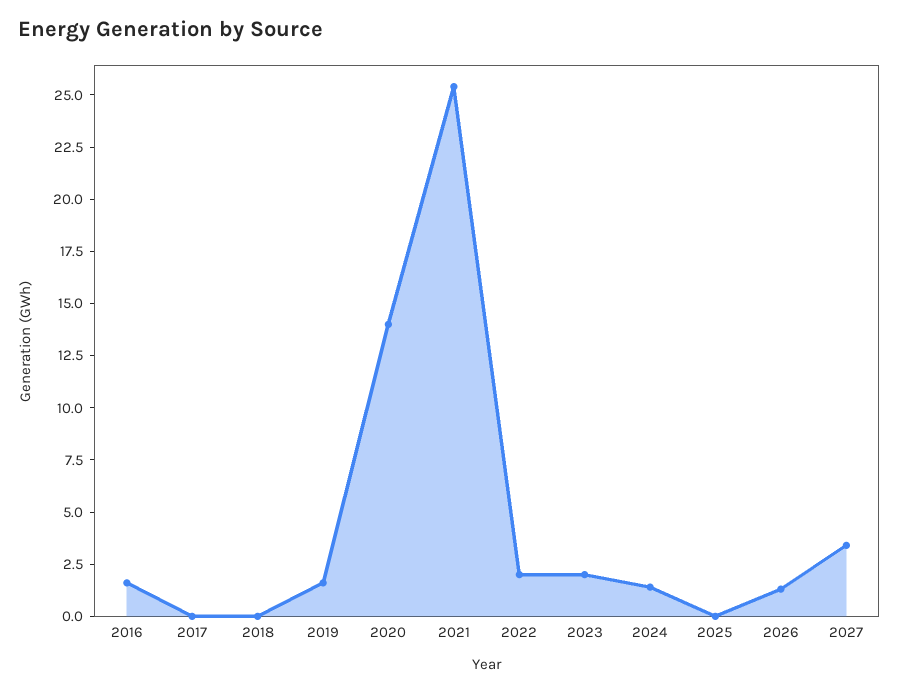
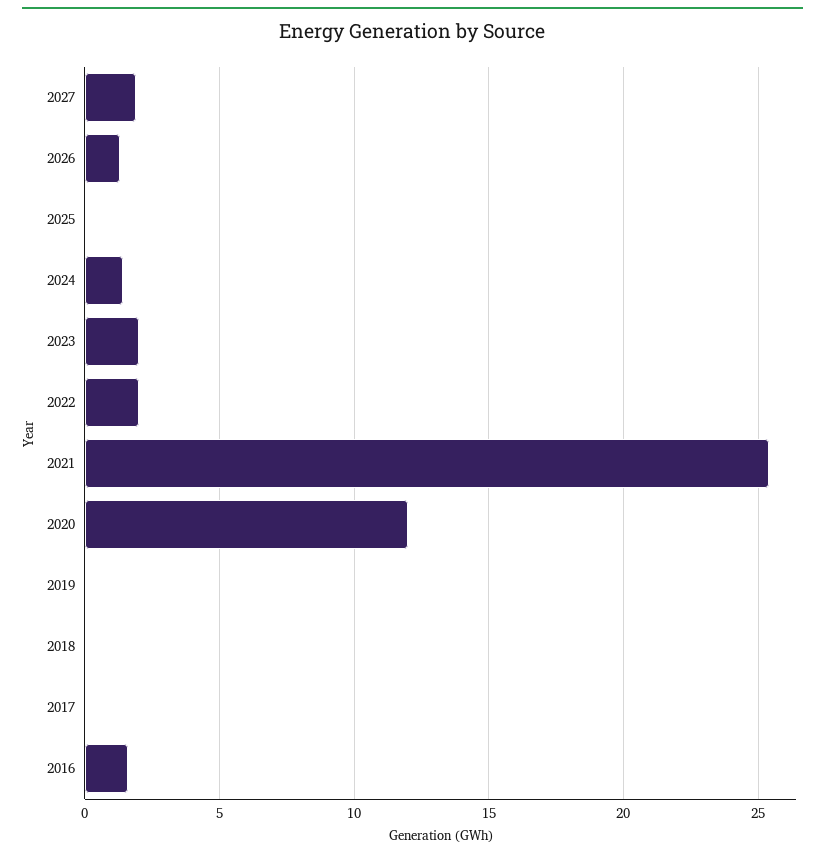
  {
    "2016": 1.5,
    "2017": 0,
    "2018": 0,
-   "2019": 1.5,
+   "2019": 0,
-   "2020": 14,
+   "2020": 12,
    "2021": 25.5,
    "2022": 2,
    "2023": 2,
    "2024": 1.5,
    "2025": 0,
    "2026": 1.5,
-   "2027": 3.5
+   "2027": 2
  }

